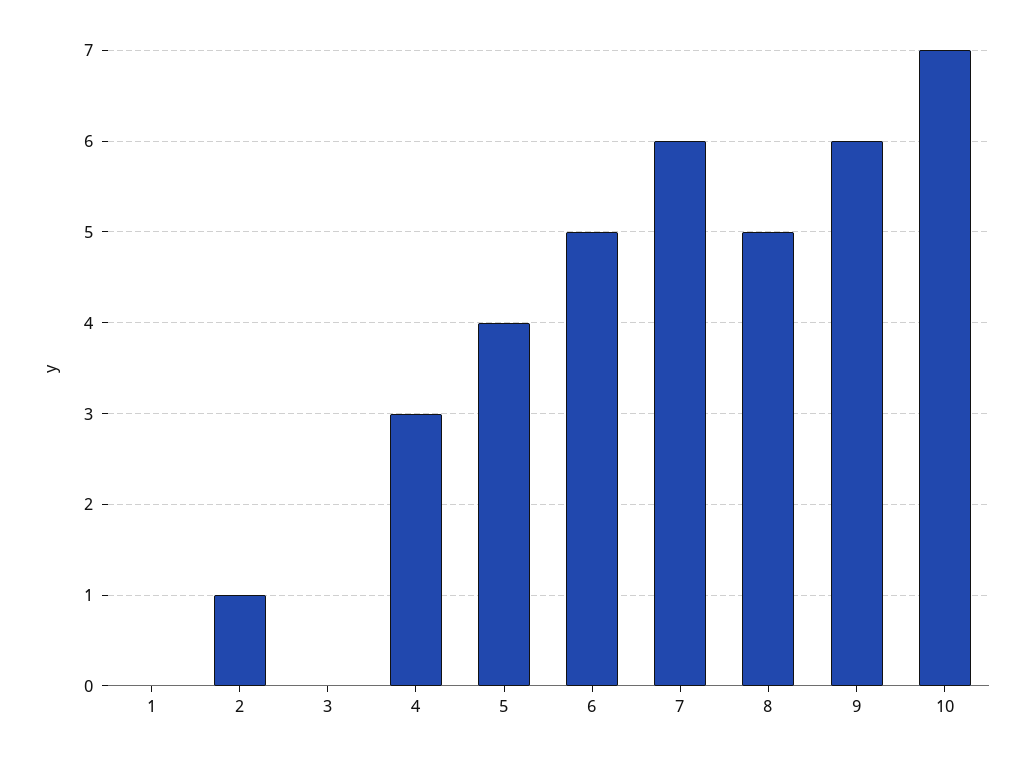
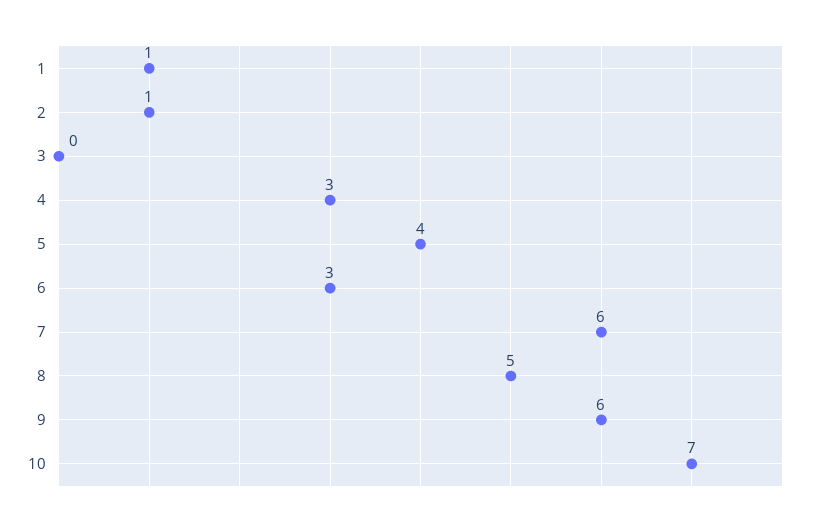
  {
-   "1": 0,
+   "1": 1,
    "2": 1,
    "3": 0,
    "4": 3,
    "5": 4,
-   "6": 5,
+   "6": 3,
    "7": 6,
    "8": 5,
    "9": 6,
    "10": 7
  }

